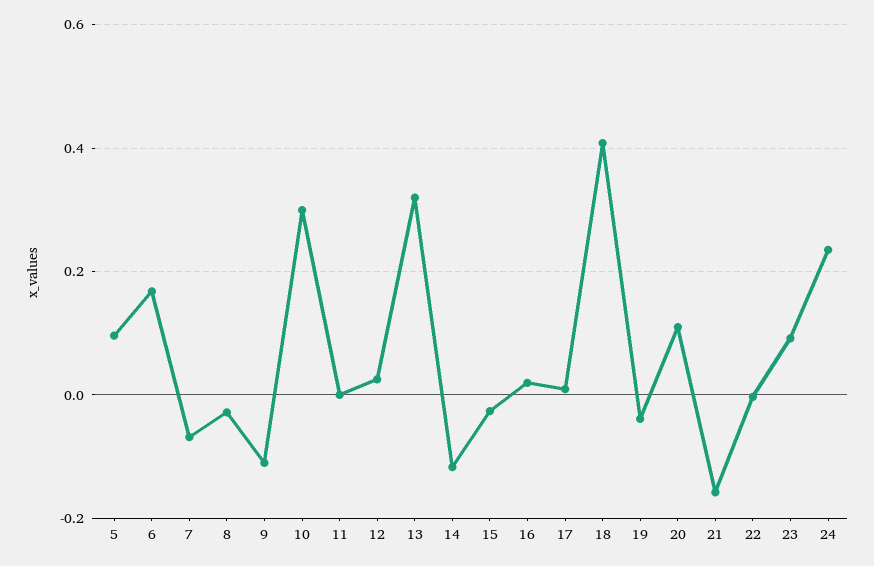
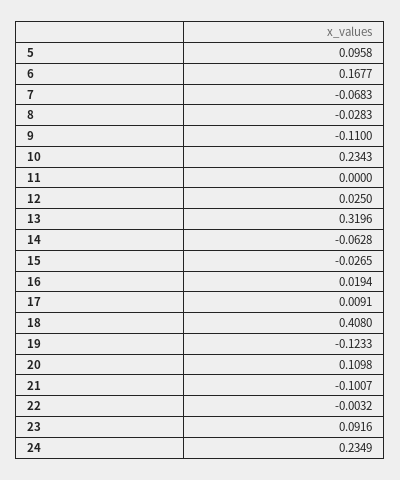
  {
    "5": 0.0958,
    "6": 0.1677,
    "7": -0.0683,
    "8": -0.0283,
    "9": -0.11,
-   "10": 0.3,
+   "10": 0.2343,
    "11": 0,
    "12": 0.025,
    "13": 0.3196,
-   "14": -0.12,
+   "14": -0.0628,
    "15": -0.0265,
    "16": 0.0194,
    "17": 0.0091,
    "18": 0.408,
-   "19": -0.04,
+   "19": -0.1233,
    "20": 0.1098,
-   "21": -0.16,
+   "21": -0.1007,
    "22": -0.0032,
    "23": 0.0916,
    "24": 0.2349
  }

